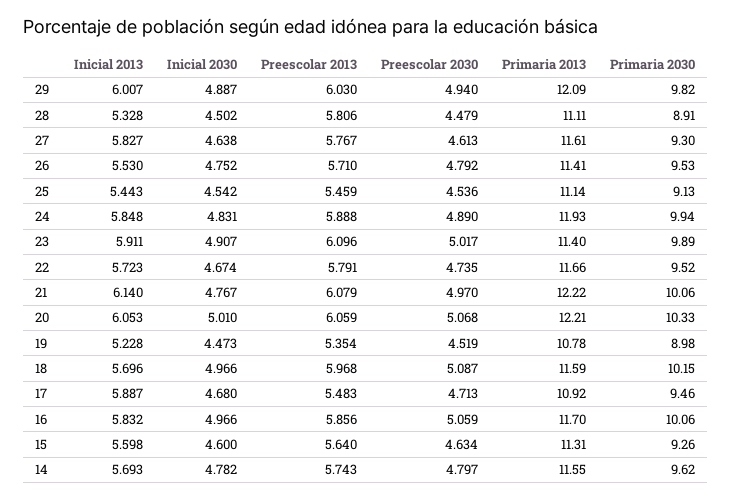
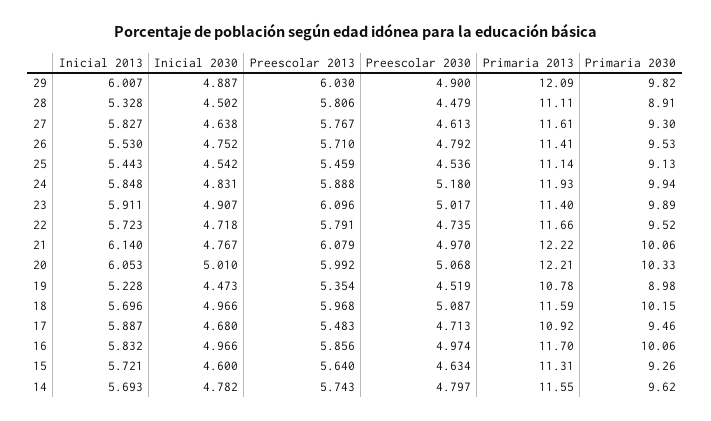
  {
    "Inicial 2013": {
      "29": 6.007,
      "28": 5.328,
      "27": 5.827,
      "26": 5.53,
      "25": 5.443,
      "24": 5.848,
      "23": 5.911,
      "22": 5.723,
      "21": 6.14,
      "20": 6.053,
      "19": 5.228,
      "18": 5.696,
      "17": 5.887,
      "16": 5.832,
-     "15": 5.598,
+     "15": 5.721,
      "14": 5.693
    },
    "Inicial 2030": {
      "29": 4.887,
      "28": 4.502,
      "27": 4.638,
      "26": 4.752,
      "25": 4.542,
      "24": 4.831,
      "23": 4.907,
-     "22": 4.674,
+     "22": 4.718,
      "21": 4.767,
      "20": 5.01,
      "19": 4.473,
      "18": 4.966,
      "17": 4.68,
      "16": 4.966,
      "15": 4.6,
      "14": 4.782
    },
    "Preescolar 2013": {
      "29": 6.03,
      "28": 5.806,
      "27": 5.767,
      "26": 5.71,
      "25": 5.459,
      "24": 5.888,
      "23": 6.096,
      "22": 5.791,
      "21": 6.079,
-     "20": 6.059,
+     "20": 5.992,
      "19": 5.354,
      "18": 5.968,
      "17": 5.483,
      "16": 5.856,
      "15": 5.64,
      "14": 5.743
    },
    "Preescolar 2030": {
-     "29": 4.94,
+     "29": 4.9,
      "28": 4.479,
      "27": 4.613,
      "26": 4.792,
      "25": 4.536,
-     "24": 4.89,
+     "24": 5.18,
      "23": 5.017,
      "22": 4.735,
      "21": 4.97,
      "20": 5.068,
      "19": 4.519,
      "18": 5.087,
      "17": 4.713,
-     "16": 5.059,
+     "16": 4.974,
      "15": 4.634,
      "14": 4.797
    },
    "Primaria 2013": {
      "29": 12.09,
      "28": 11.11,
      "27": 11.61,
      "26": 11.41,
      "25": 11.14,
      "24": 11.93,
      "23": 11.4,
      "22": 11.66,
      "21": 12.22,
      "20": 12.21,
      "19": 10.78,
      "18": 11.59,
      "17": 10.92,
      "16": 11.7,
      "15": 11.31,
      "14": 11.55
    },
    "Primaria 2030": {
      "29": 9.82,
      "28": 8.91,
      "27": 9.3,
      "26": 9.53,
      "25": 9.13,
      "24": 9.94,
      "23": 9.89,
      "22": 9.52,
      "21": 10.06,
      "20": 10.33,
      "19": 8.98,
      "18": 10.15,
      "17": 9.46,
      "16": 10.06,
      "15": 9.26,
      "14": 9.62
    }
  }

